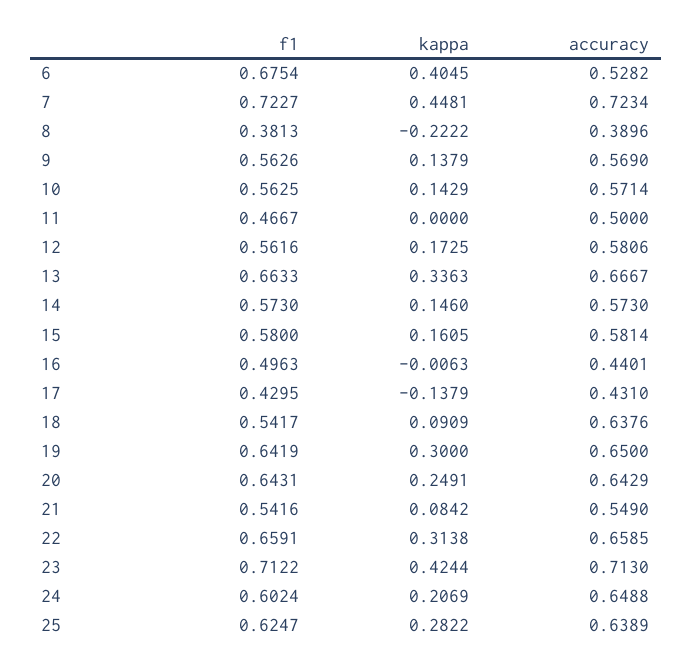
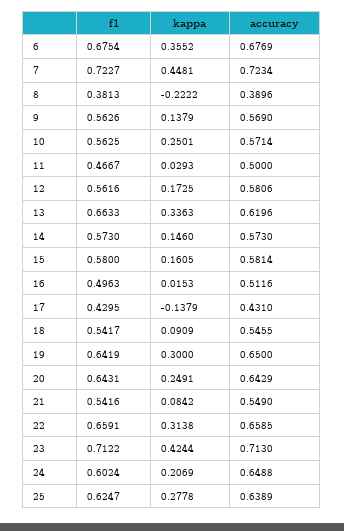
  {
    "f1": {
      "6": 0.6754,
      "7": 0.7227,
      "8": 0.3813,
      "9": 0.5626,
      "10": 0.5625,
      "11": 0.4667,
      "12": 0.5616,
      "13": 0.6633,
      "14": 0.573,
      "15": 0.58,
      "16": 0.4963,
      "17": 0.4295,
      "18": 0.5417,
      "19": 0.6419,
      "20": 0.6431,
      "21": 0.5416,
      "22": 0.6591,
      "23": 0.7122,
      "24": 0.6024,
      "25": 0.6247
    },
    "kappa": {
-     "6": 0.4045,
+     "6": 0.3552,
      "7": 0.4481,
      "8": -0.2222,
      "9": 0.1379,
-     "10": 0.1429,
+     "10": 0.2501,
-     "11": 0,
+     "11": 0.0293,
      "12": 0.1725,
      "13": 0.3363,
      "14": 0.146,
      "15": 0.1605,
-     "16": -0.0063,
+     "16": 0.0153,
      "17": -0.1379,
      "18": 0.0909,
      "19": 0.3,
      "20": 0.2491,
      "21": 0.0842,
      "22": 0.3138,
      "23": 0.4244,
      "24": 0.2069,
-     "25": 0.2822
+     "25": 0.2778
    },
    "accuracy": {
-     "6": 0.5282,
+     "6": 0.6769,
      "7": 0.7234,
      "8": 0.3896,
      "9": 0.569,
      "10": 0.5714,
      "11": 0.5,
      "12": 0.5806,
-     "13": 0.6667,
+     "13": 0.6196,
      "14": 0.573,
      "15": 0.5814,
-     "16": 0.4401,
+     "16": 0.5116,
      "17": 0.431,
-     "18": 0.6376,
+     "18": 0.5455,
      "19": 0.65,
      "20": 0.6429,
      "21": 0.549,
      "22": 0.6585,
      "23": 0.713,
      "24": 0.6488,
      "25": 0.6389
    }
  }

